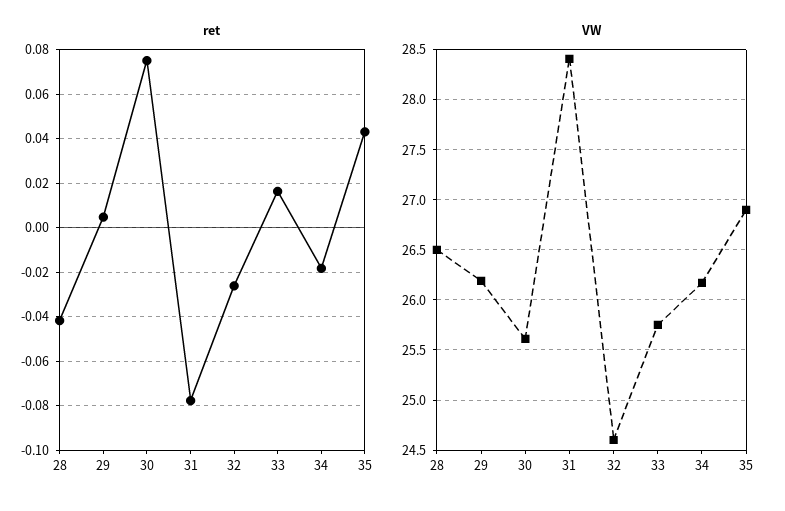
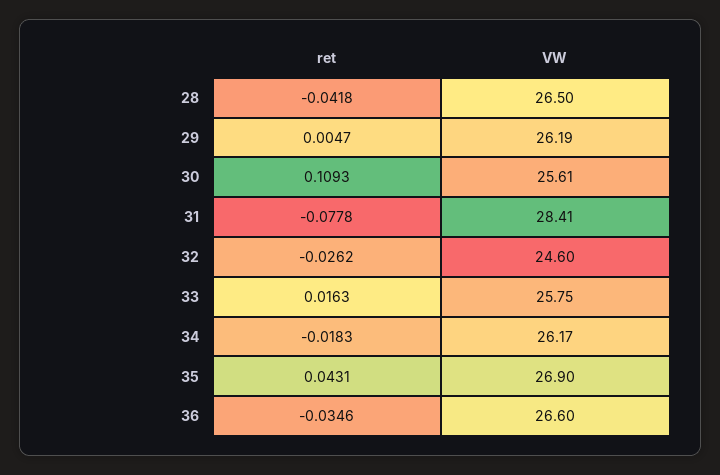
  {
    "ret": {
      "28": -0.0418,
      "29": 0.0047,
-     "30": 0.075,
+     "30": 0.1093,
      "31": -0.0778,
      "32": -0.0262,
      "33": 0.0163,
      "34": -0.0183,
-     "35": 0.0431
+     "35": 0.0431,
+     "36": -0.0346
    },
    "VW": {
      "28": 26.5,
      "29": 26.19,
      "30": 25.61,
      "31": 28.41,
      "32": 24.6,
      "33": 25.75,
      "34": 26.17,
-     "35": 26.9
+     "35": 26.9,
+     "36": 26.6
    }
  }

